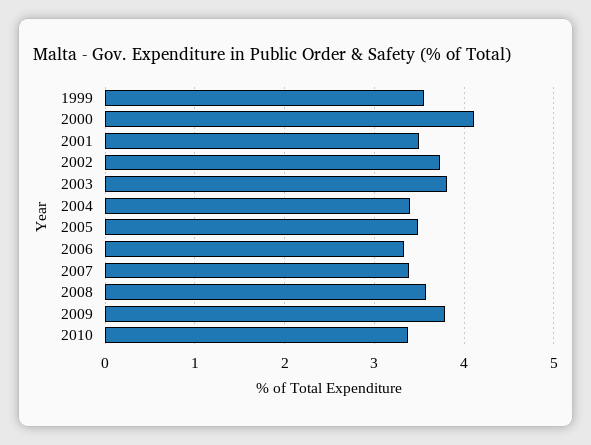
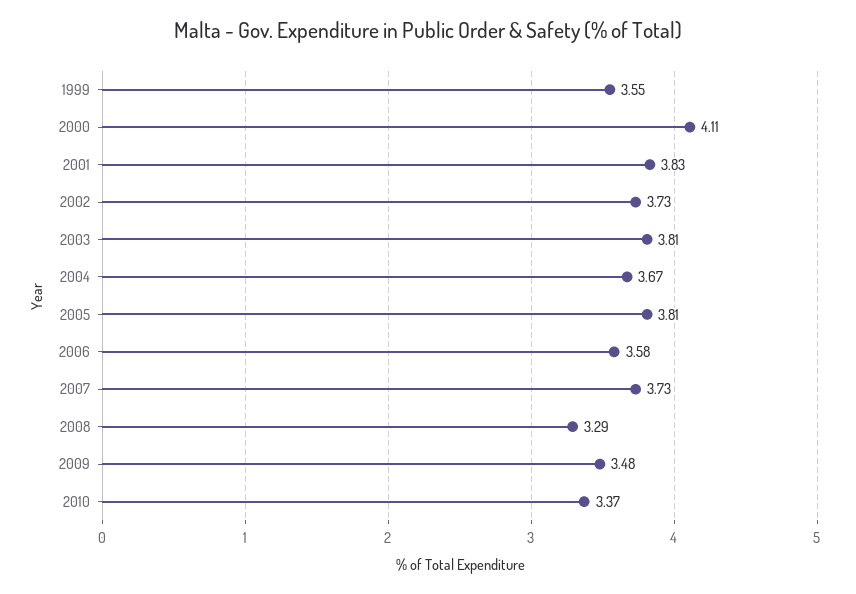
  {
    "1999": 3.55,
    "2000": 4.11,
-   "2001": 3.5,
+   "2001": 3.83,
    "2002": 3.73,
    "2003": 3.81,
-   "2004": 3.4,
+   "2004": 3.67,
-   "2005": 3.5,
+   "2005": 3.81,
-   "2006": 3.3,
+   "2006": 3.58,
-   "2007": 3.4,
+   "2007": 3.73,
-   "2008": 3.6,
+   "2008": 3.29,
-   "2009": 3.8,
+   "2009": 3.48,
    "2010": 3.37
  }

